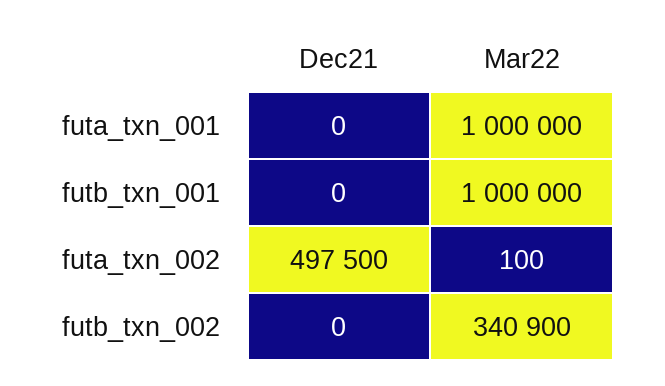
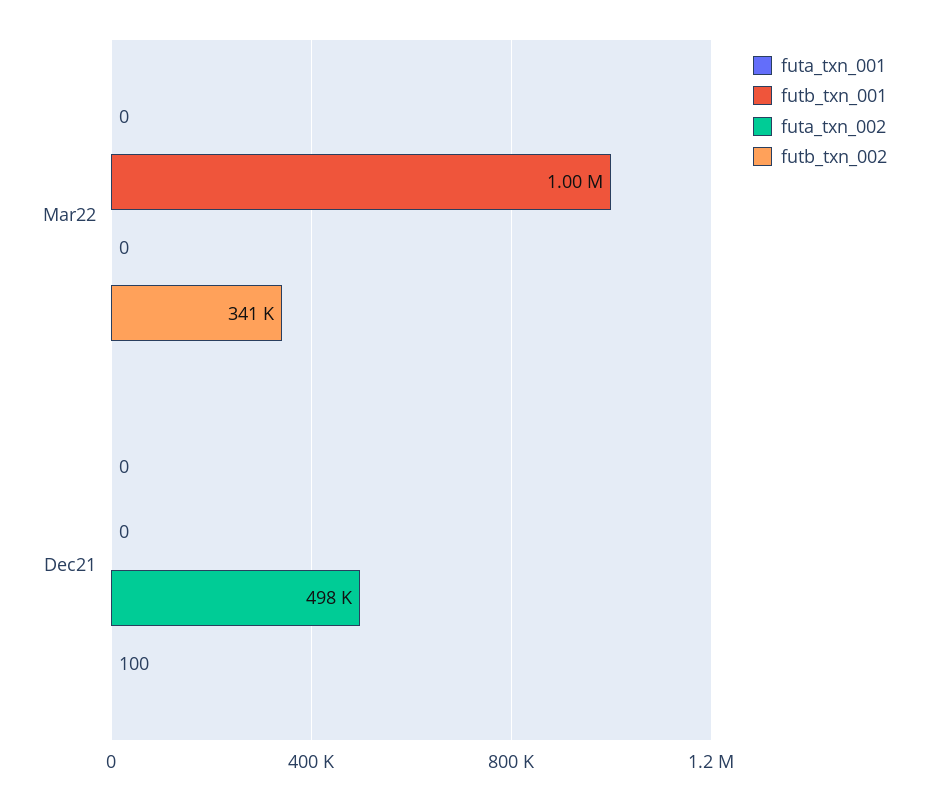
  {
    "futa_txn_001": {
      "Dec21": 0,
-     "Mar22": 1000000
+     "Mar22": 0
    },
    "futb_txn_001": {
      "Dec21": 0,
      "Mar22": 1000000
    },
    "futa_txn_002": {
      "Dec21": 497500,
-     "Mar22": 100
+     "Mar22": 0
    },
    "futb_txn_002": {
-     "Dec21": 0,
+     "Dec21": 100,
      "Mar22": 340900
    }
  }

